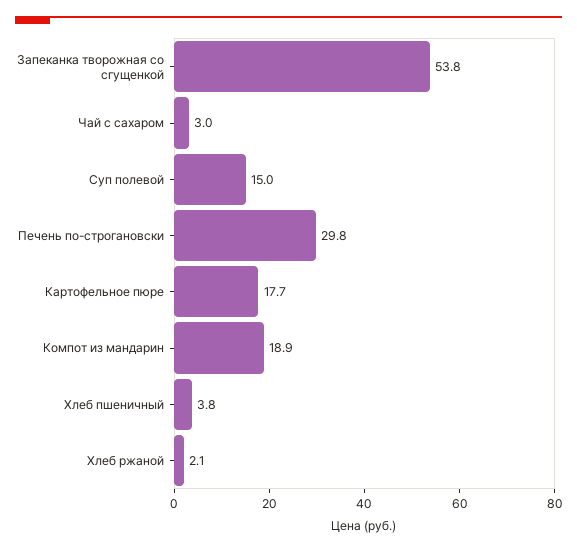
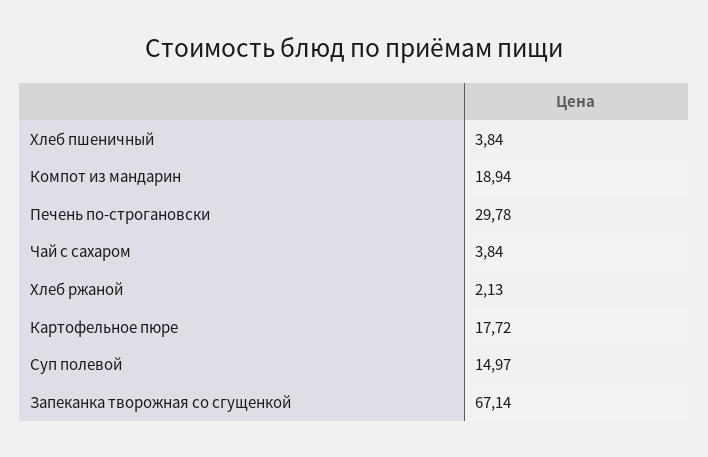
  {
-   "Запеканка творожная со сгущенкой": 53.8,
+   "Запеканка творожная со сгущенкой": 67.14,
-   "Чай с сахаром": 3,
+   "Чай с сахаром": 3.84,
    "Суп полевой": 14.97,
    "Печень по-строгановски": 29.78,
    "Картофельное пюре": 17.72,
    "Компот из мандарин": 18.94,
    "Хлеб пшеничный": 3.84,
    "Хлеб ржаной": 2.13
  }

